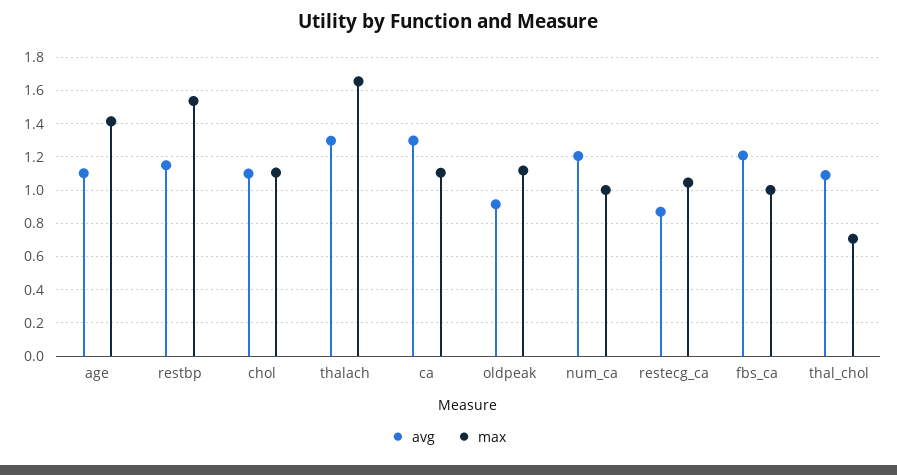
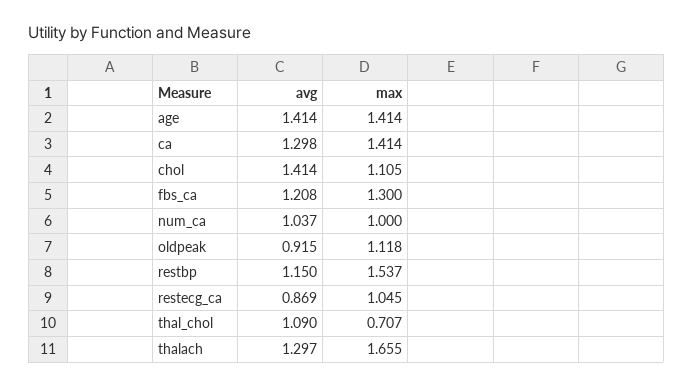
  {
    "avg": {
-     "age": 1.1,
+     "age": 1.414,
      "restbp": 1.15,
-     "chol": 1.1,
+     "chol": 1.414,
      "thalach": 1.297,
      "ca": 1.298,
      "oldpeak": 0.915,
-     "num_ca": 1.2,
+     "num_ca": 1.037,
      "restecg_ca": 0.869,
      "fbs_ca": 1.208,
      "thal_chol": 1.09
    },
    "max": {
      "age": 1.414,
      "restbp": 1.537,
      "chol": 1.105,
      "thalach": 1.655,
-     "ca": 1.1,
+     "ca": 1.414,
      "oldpeak": 1.118,
      "num_ca": 1,
      "restecg_ca": 1.045,
-     "fbs_ca": 1,
+     "fbs_ca": 1.3,
      "thal_chol": 0.707
    }
  }

